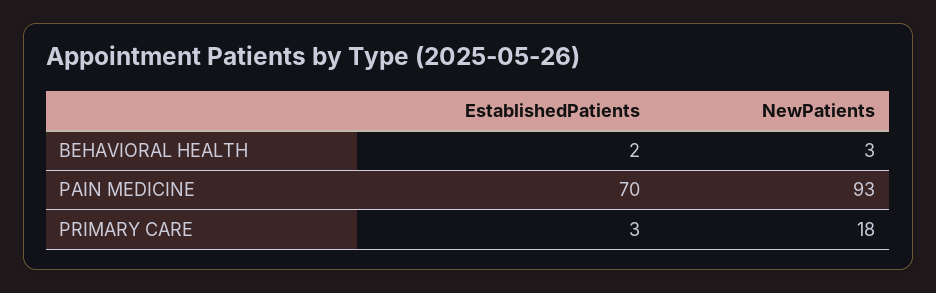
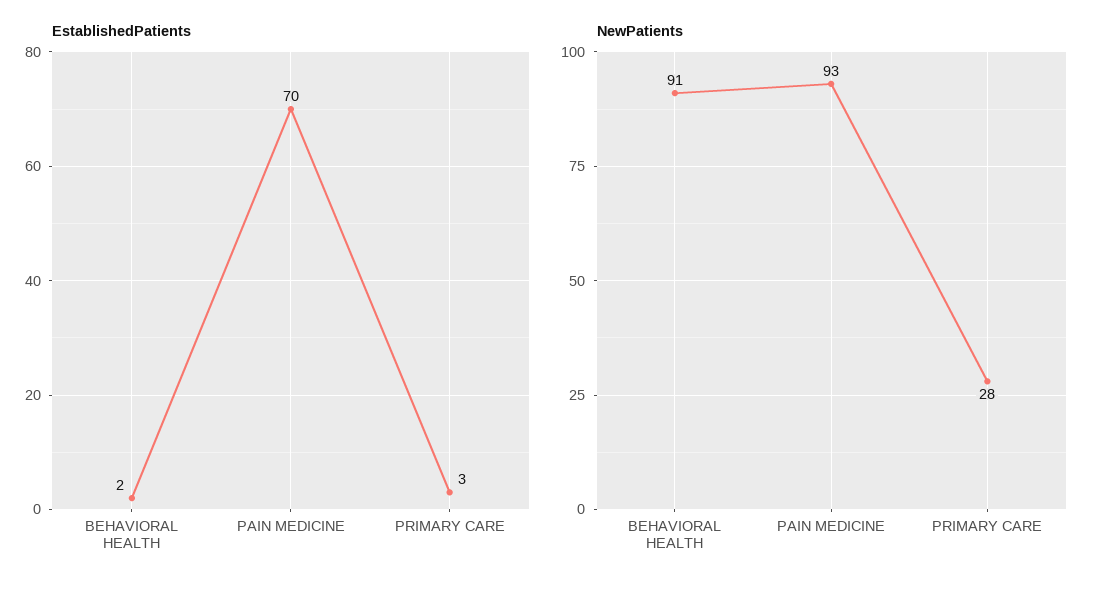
  {
    "EstablishedPatients": {
      "BEHAVIORAL HEALTH": 2,
      "PAIN MEDICINE": 70,
      "PRIMARY CARE": 3
    },
    "NewPatients": {
-     "BEHAVIORAL HEALTH": 3,
+     "BEHAVIORAL HEALTH": 91,
      "PAIN MEDICINE": 93,
-     "PRIMARY CARE": 18
+     "PRIMARY CARE": 28
    }
  }

